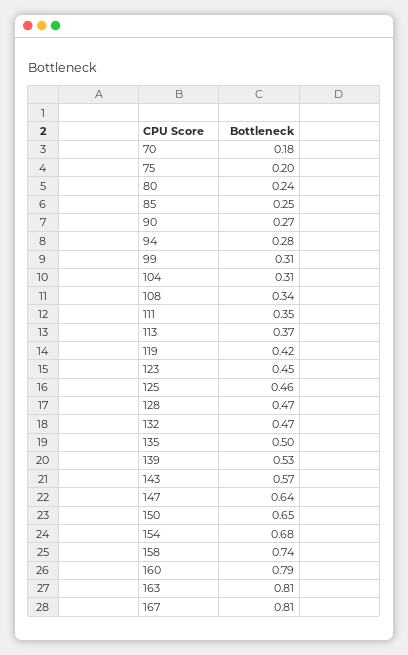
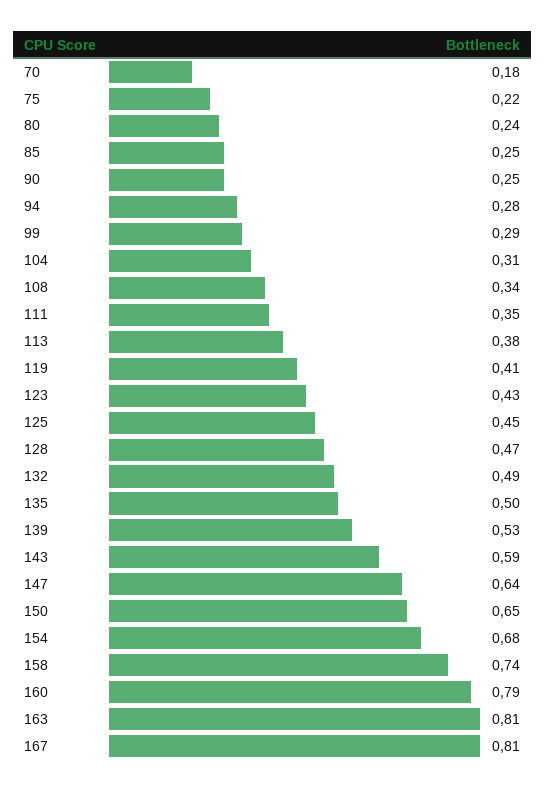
  {
    "70": 0.18,
-   "75": 0.2,
+   "75": 0.22,
    "80": 0.24,
    "85": 0.25,
-   "90": 0.27,
+   "90": 0.25,
    "94": 0.28,
-   "99": 0.31,
+   "99": 0.29,
    "104": 0.31,
    "108": 0.34,
    "111": 0.35,
-   "113": 0.37,
+   "113": 0.38,
-   "119": 0.42,
+   "119": 0.41,
-   "123": 0.45,
+   "123": 0.43,
-   "125": 0.46,
+   "125": 0.45,
    "128": 0.47,
-   "132": 0.47,
+   "132": 0.49,
    "135": 0.5,
    "139": 0.53,
-   "143": 0.57,
+   "143": 0.59,
    "147": 0.64,
    "150": 0.65,
    "154": 0.68,
    "158": 0.74,
    "160": 0.79,
    "163": 0.81,
    "167": 0.81
  }

